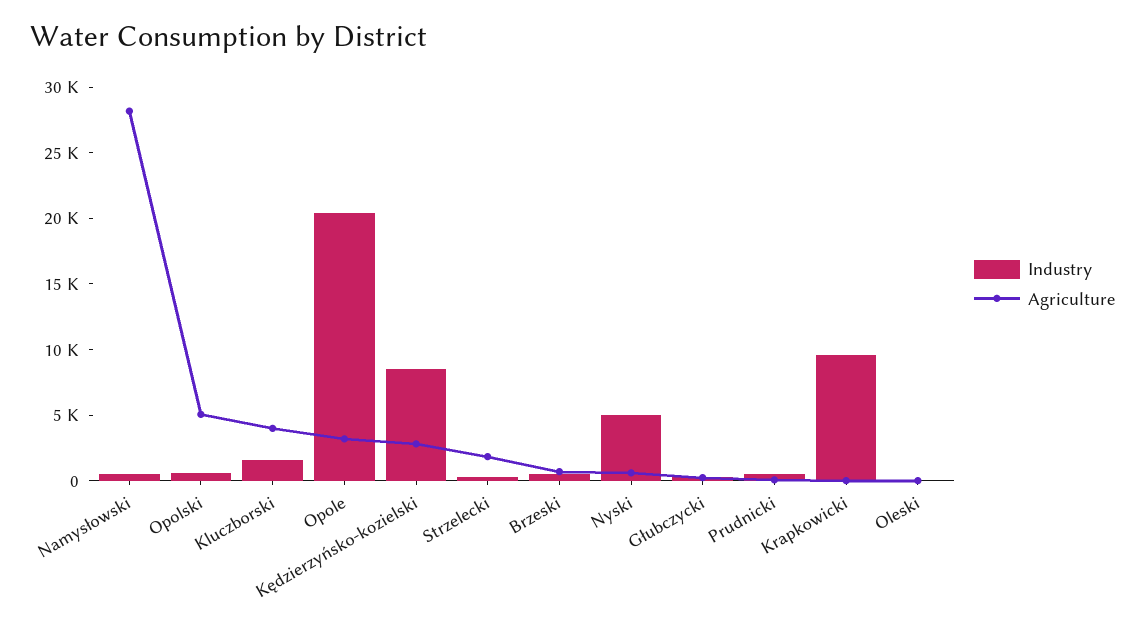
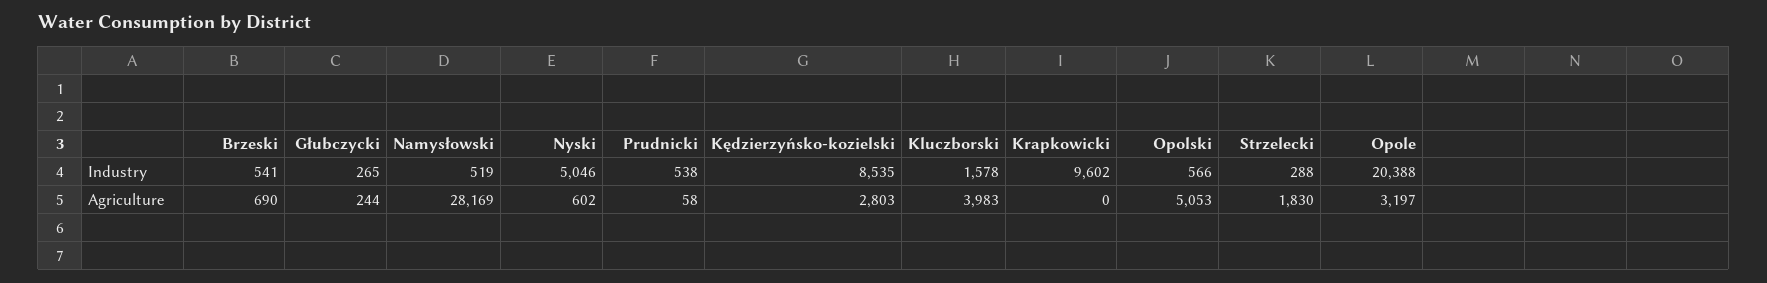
  {
    "Industry": {
      "Namysłowski": 519,
      "Opolski": 566,
      "Kluczborski": 1578,
      "Opole": 20388,
      "Kędzierzyńsko-kozielski": 8535,
      "Strzelecki": 288,
      "Brzeski": 541,
      "Nyski": 5046,
      "Głubczycki": 265,
      "Prudnicki": 538,
-     "Krapkowicki": 9602,
+     "Krapkowicki": 9602
-     "Oleski": 0
    },
    "Agriculture": {
      "Namysłowski": 28169,
      "Opolski": 5053,
      "Kluczborski": 3983,
      "Opole": 3197,
      "Kędzierzyńsko-kozielski": 2803,
      "Strzelecki": 1830,
      "Brzeski": 690,
      "Nyski": 602,
      "Głubczycki": 244,
      "Prudnicki": 58,
-     "Krapkowicki": 0,
+     "Krapkowicki": 0
-     "Oleski": 0
    }
  }

